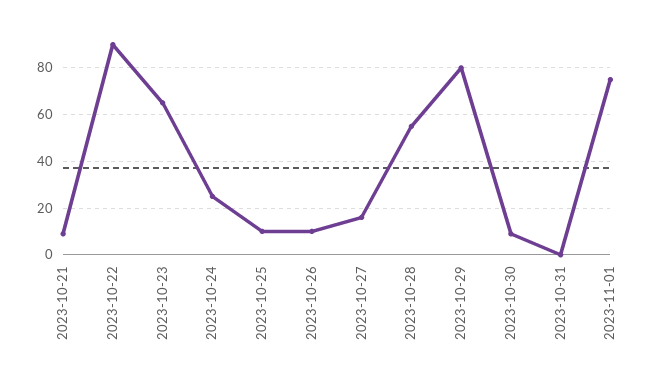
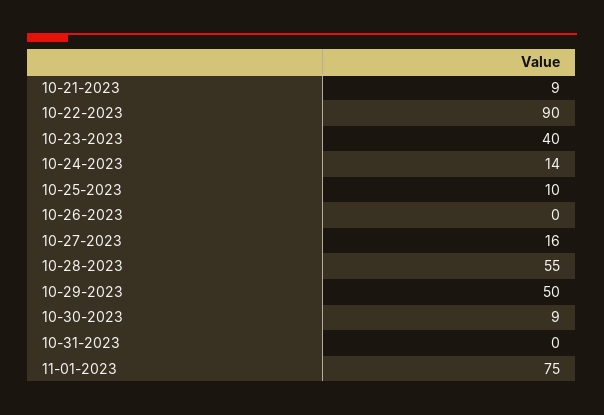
  {
    "2023-10-21": 9,
    "2023-10-22": 90,
-   "2023-10-23": 65,
+   "2023-10-23": 40,
-   "2023-10-24": 25,
+   "2023-10-24": 14,
    "2023-10-25": 10,
-   "2023-10-26": 10,
+   "2023-10-26": 0,
    "2023-10-27": 16,
    "2023-10-28": 55,
-   "2023-10-29": 80,
+   "2023-10-29": 50,
    "2023-10-30": 9,
    "2023-10-31": 0,
    "2023-11-01": 75
  }

